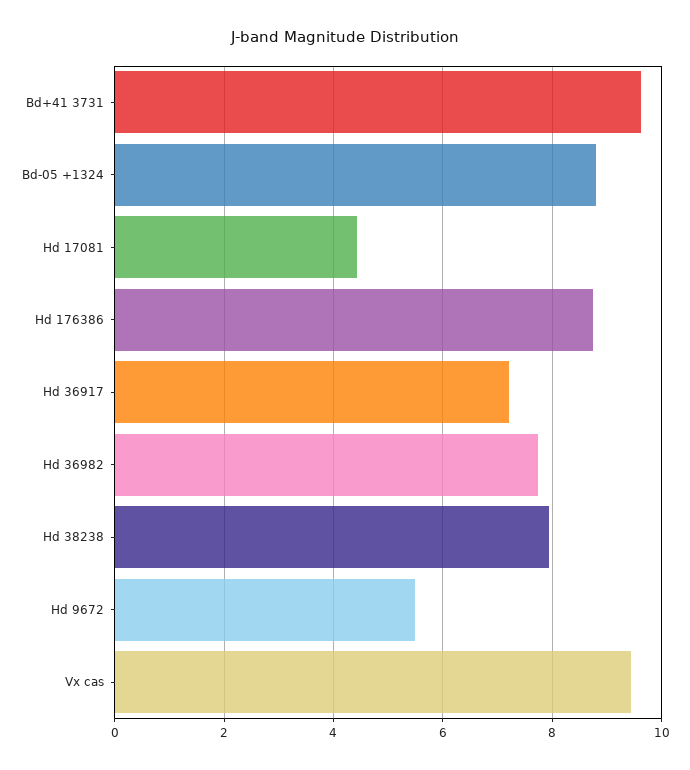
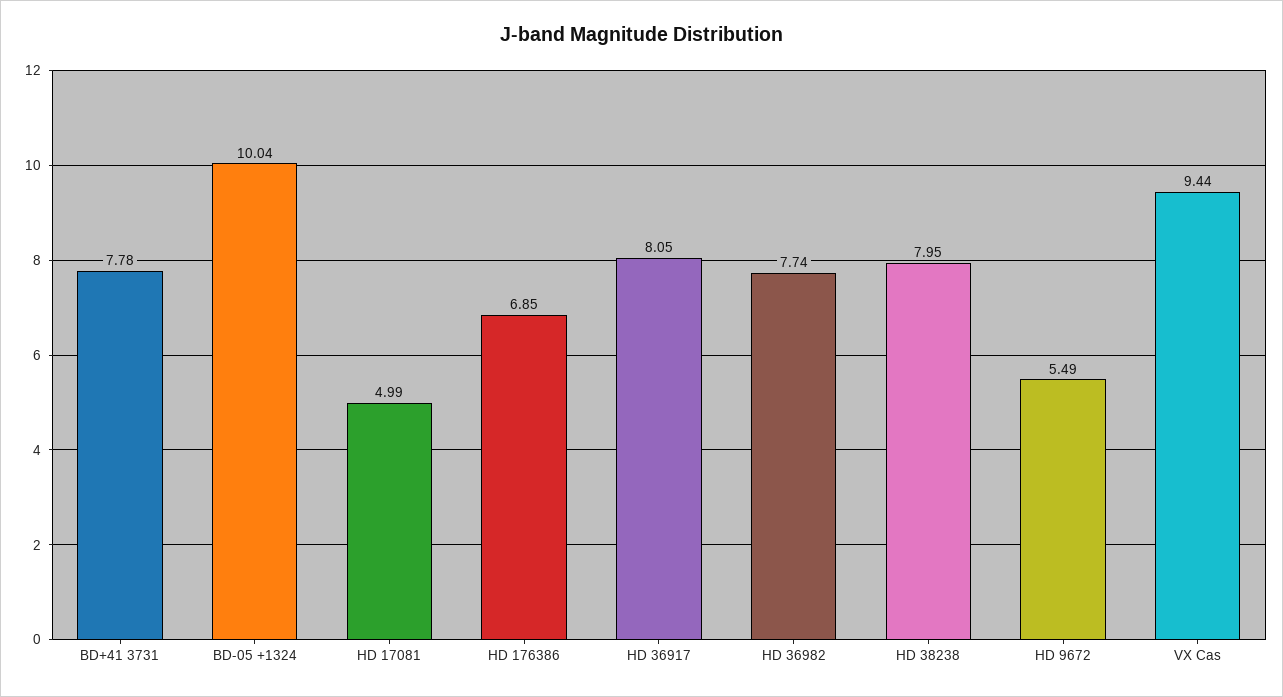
  {
-   "Bd+41 3731": 9.6,
+   "Bd+41 3731": 7.78,
-   "Bd-05 +1324": 8.8,
+   "Bd-05 +1324": 10.04,
-   "Hd 17081": 4.4,
+   "Hd 17081": 4.99,
-   "Hd 176386": 8.8,
+   "Hd 176386": 6.85,
-   "Hd 36917": 7.2,
+   "Hd 36917": 8.05,
    "Hd 36982": 7.74,
    "Hd 38238": 7.95,
    "Hd 9672": 5.49,
    "Vx cas": 9.44
  }

